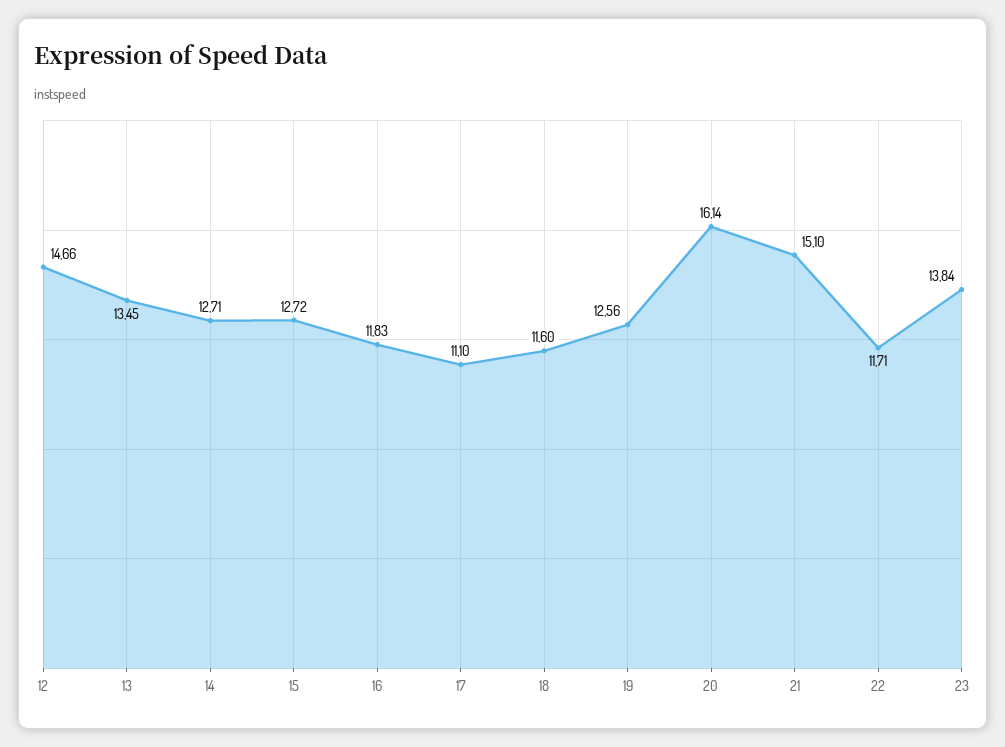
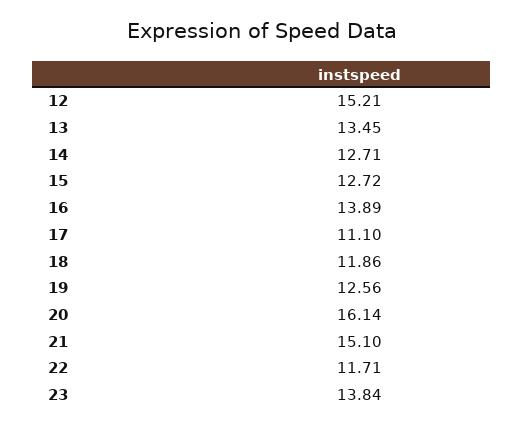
  {
-   "12": 14.66,
+   "12": 15.21,
    "13": 13.45,
    "14": 12.71,
    "15": 12.72,
-   "16": 11.83,
+   "16": 13.89,
    "17": 11.1,
-   "18": 11.6,
+   "18": 11.86,
    "19": 12.56,
    "20": 16.14,
    "21": 15.1,
    "22": 11.71,
    "23": 13.84
  }

